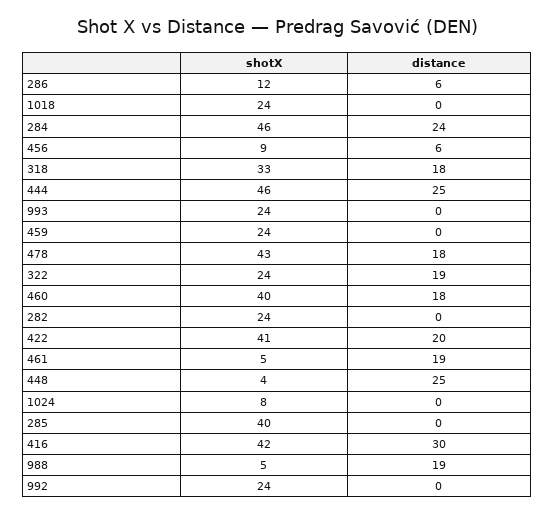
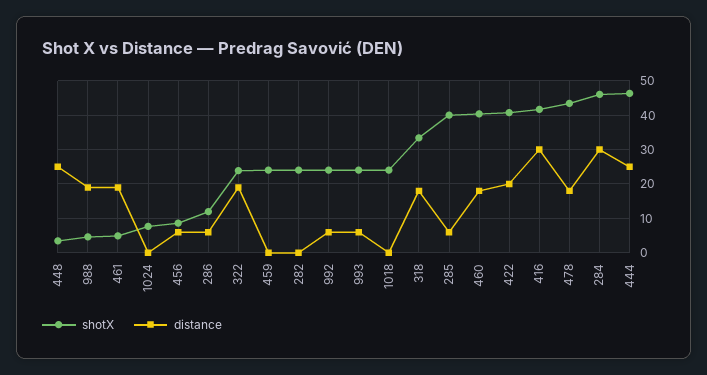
  {
    "shotX": {
      "286": 12,
      "1018": 24,
      "284": 46,
      "456": 9,
      "318": 33,
      "444": 46,
      "993": 24,
      "459": 24,
      "478": 43,
      "322": 24,
      "460": 40,
      "282": 24,
      "422": 41,
      "461": 5,
      "448": 4,
      "1024": 8,
      "285": 40,
      "416": 42,
      "988": 5,
      "992": 24
    },
    "distance": {
      "286": 6,
      "1018": 0,
-     "284": 24,
+     "284": 30,
      "456": 6,
      "318": 18,
      "444": 25,
-     "993": 0,
+     "993": 6,
      "459": 0,
      "478": 18,
      "322": 19,
      "460": 18,
      "282": 0,
      "422": 20,
      "461": 19,
      "448": 25,
      "1024": 0,
-     "285": 0,
+     "285": 6,
      "416": 30,
      "988": 19,
-     "992": 0
+     "992": 6
    }
  }

